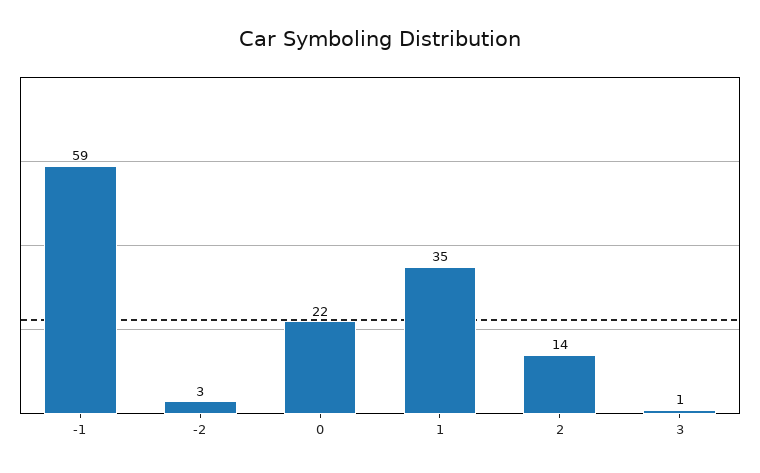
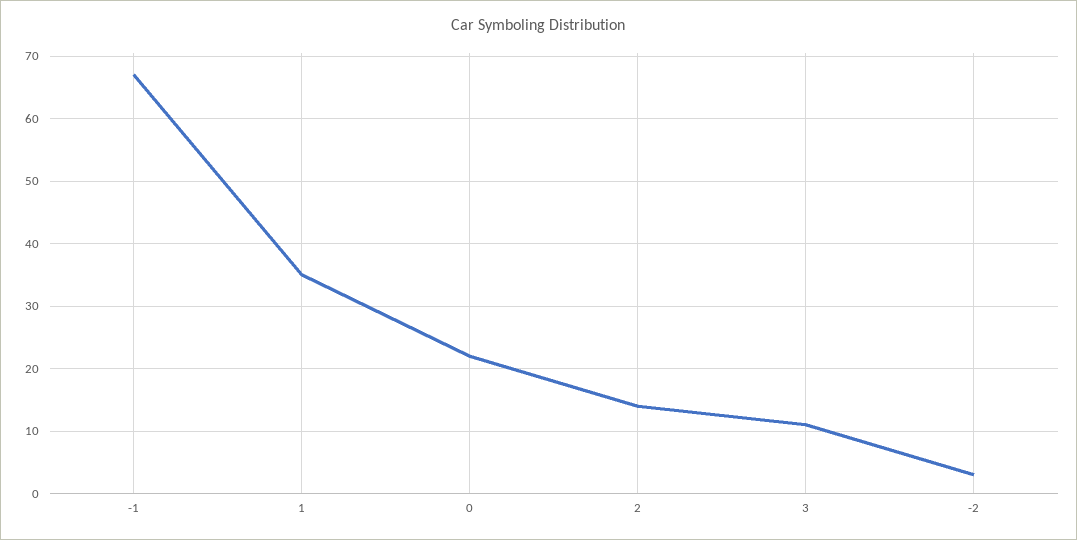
  {
-   "-1": 59,
+   "-1": 67,
    "-2": 3,
    "0": 22,
    "1": 35,
    "2": 14,
-   "3": 1
+   "3": 11
  }

